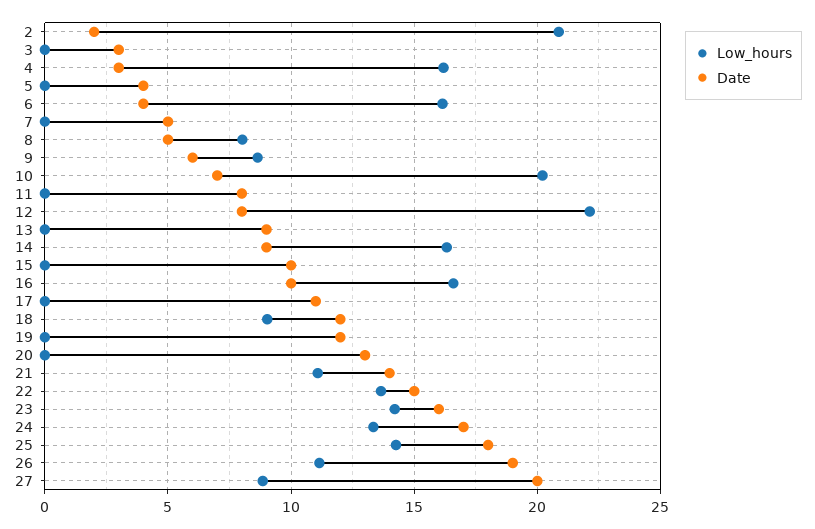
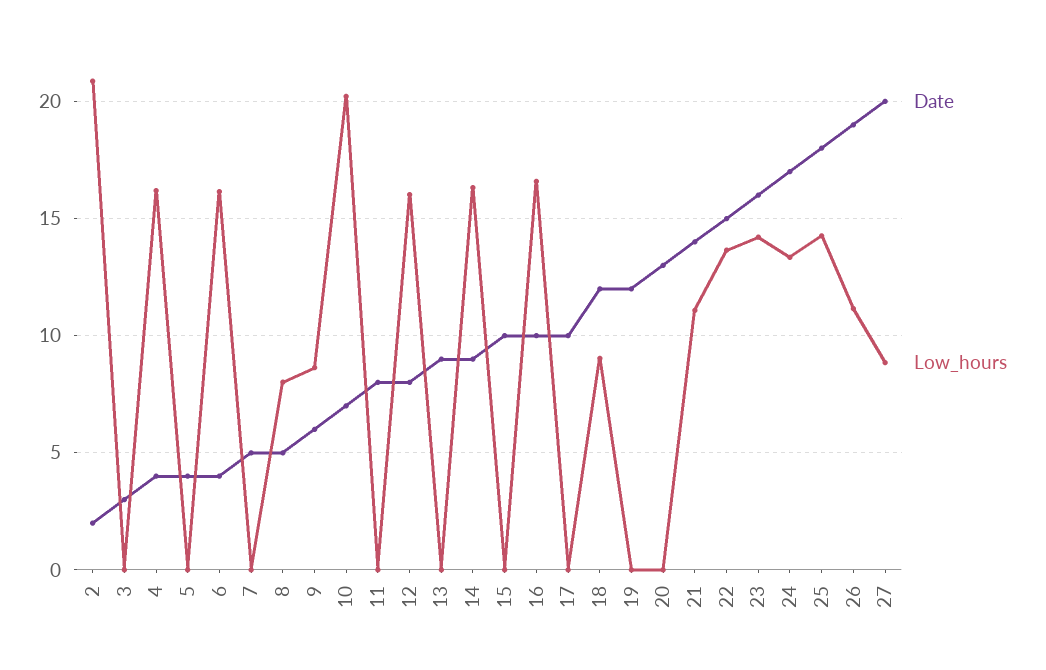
  {
    "Low_hours": {
      "2": 21,
      "3": 0,
      "4": 16,
      "5": 0,
      "6": 16,
      "7": 0,
      "8": 8,
      "9": 8.5,
      "10": 20,
      "11": 0,
-     "12": 22,
+     "12": 16,
      "13": 0,
      "14": 16.5,
      "15": 0,
      "16": 16.5,
      "17": 0,
      "18": 9,
      "19": 0,
      "20": 0,
      "21": 11,
      "22": 13.5,
      "23": 14,
      "24": 13.5,
      "25": 14.5,
      "26": 11,
      "27": 9
    },
    "Date": {
      "2": 2,
      "3": 3,
-     "4": 3,
+     "4": 4,
      "5": 4,
      "6": 4,
      "7": 5,
      "8": 5,
      "9": 6,
      "10": 7,
      "11": 8,
      "12": 8,
      "13": 9,
      "14": 9,
      "15": 10,
      "16": 10,
-     "17": 11,
+     "17": 10,
      "18": 12,
      "19": 12,
      "20": 13,
      "21": 14,
      "22": 15,
      "23": 16,
      "24": 17,
      "25": 18,
      "26": 19,
      "27": 20
    }
  }

